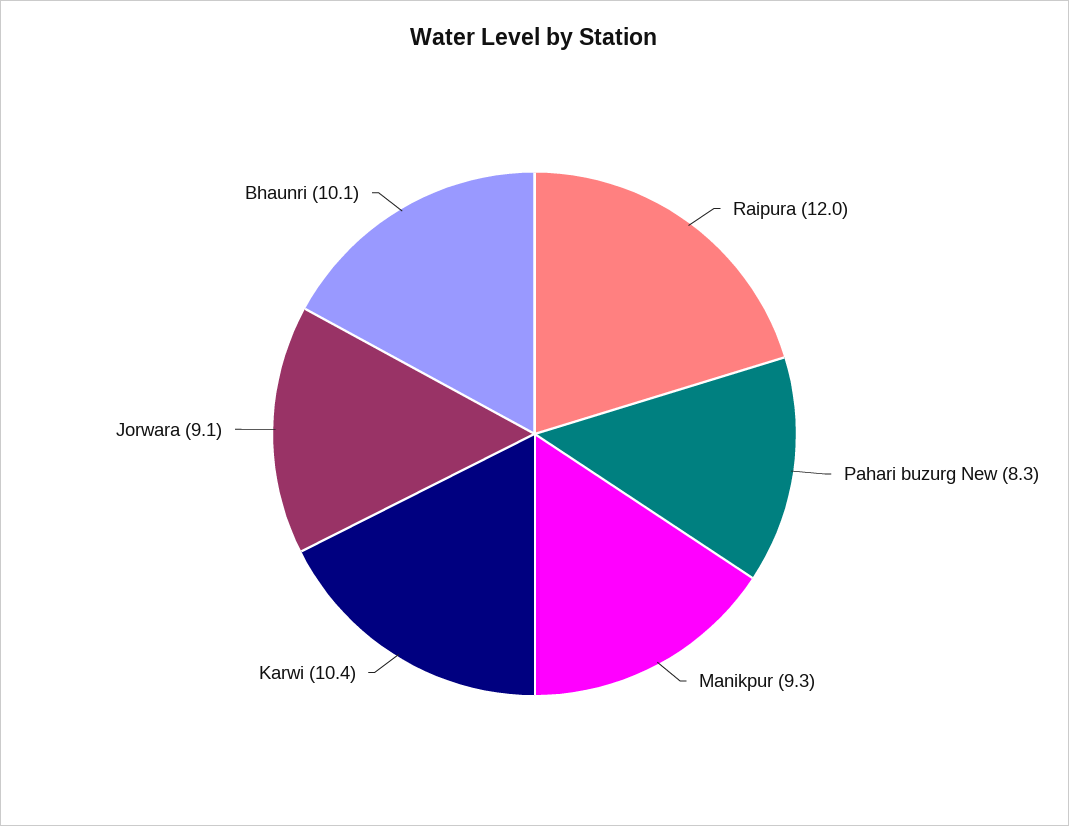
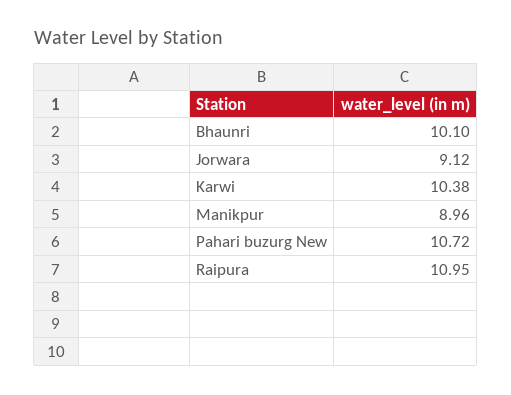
  {
-   "Raipura": 12,
+   "Raipura": 10.95,
-   "Pahari buzurg New": 8.3,
+   "Pahari buzurg New": 10.72,
-   "Manikpur": 9.3,
+   "Manikpur": 8.96,
    "Karwi": 10.38,
    "Jorwara": 9.12,
    "Bhaunri": 10.1
  }

